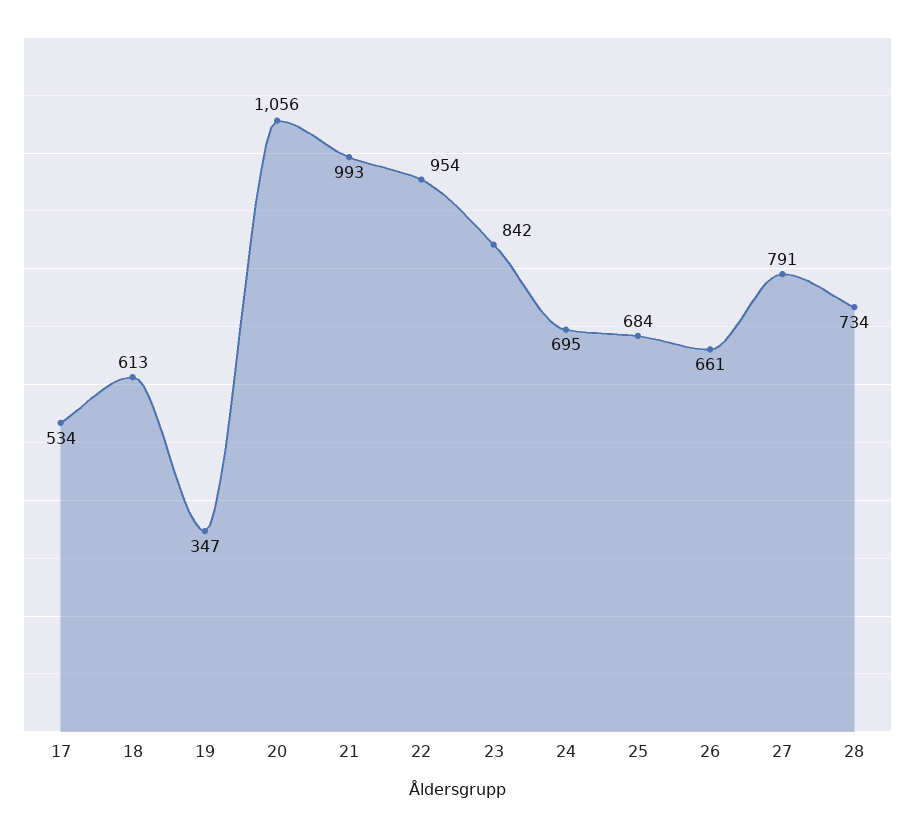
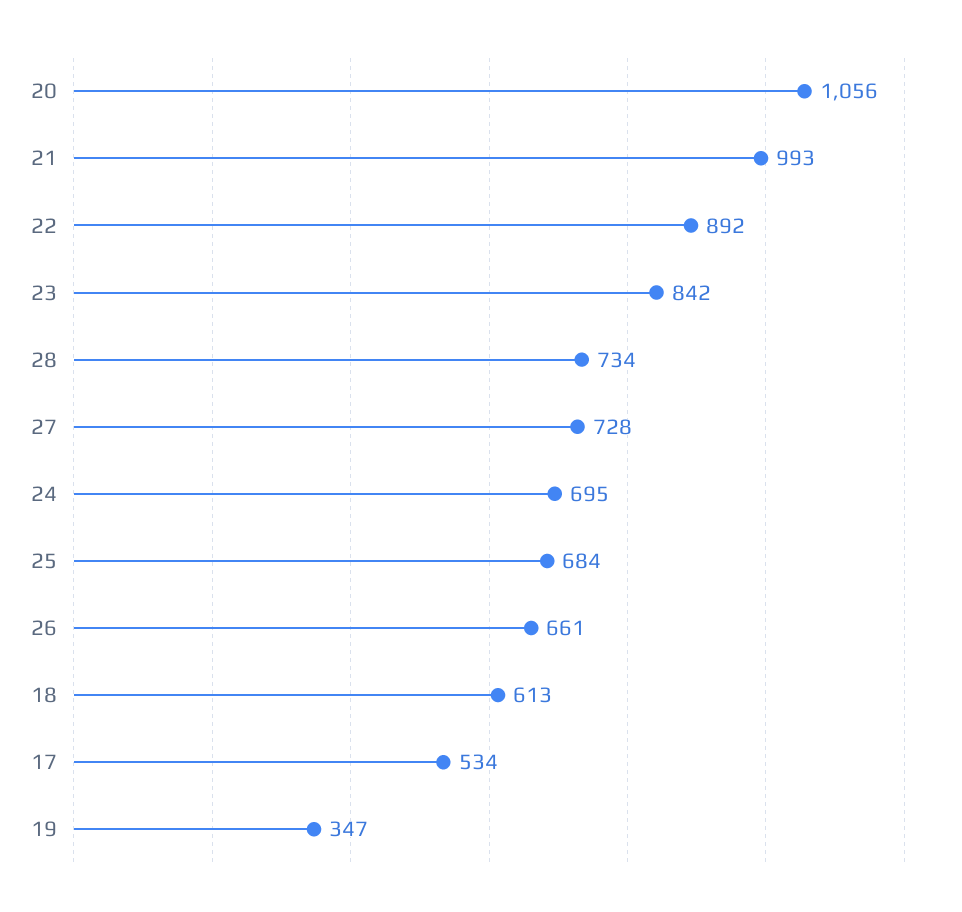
  {
    "17": 534,
    "18": 613,
    "19": 347,
    "20": 1056,
    "21": 993,
-   "22": 954,
+   "22": 892,
    "23": 842,
    "24": 695,
    "25": 684,
    "26": 661,
-   "27": 791,
+   "27": 728,
    "28": 734
  }

